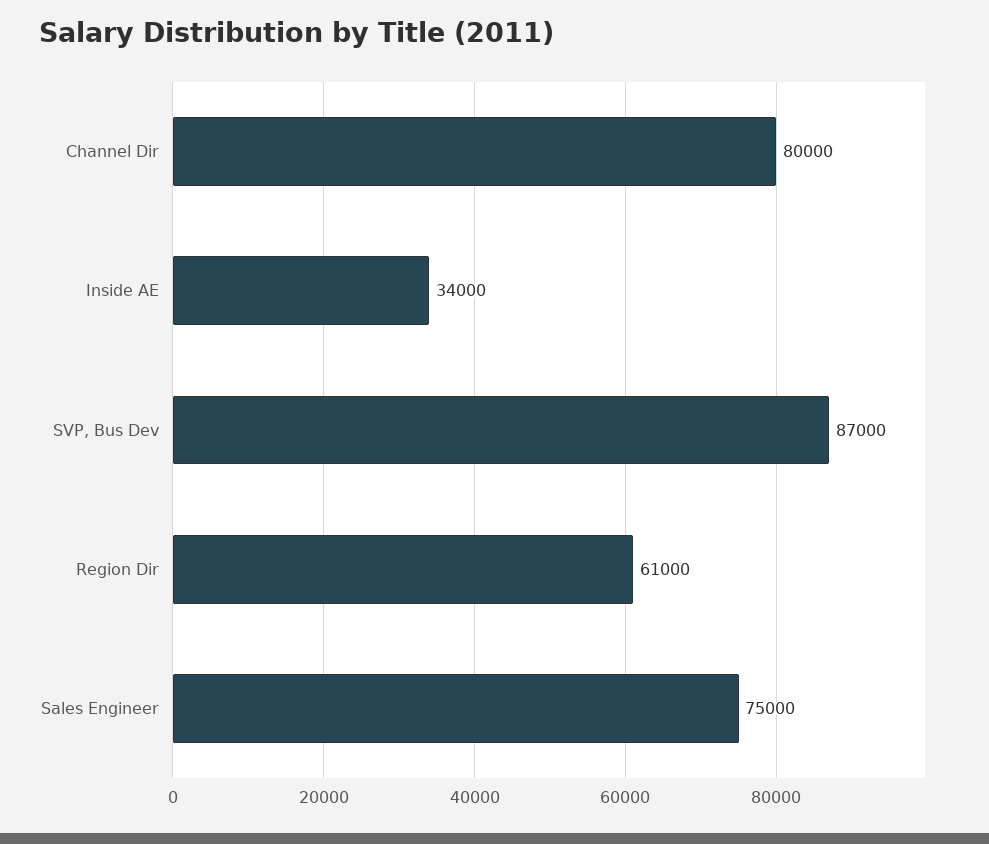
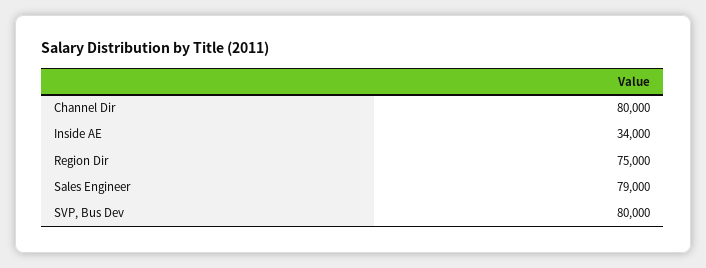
  {
    "Channel Dir": 80000,
    "Inside AE": 34000,
-   "SVP, Bus Dev": 87000,
+   "SVP, Bus Dev": 80000,
-   "Region Dir": 61000,
+   "Region Dir": 75000,
-   "Sales Engineer": 75000
+   "Sales Engineer": 79000
  }

